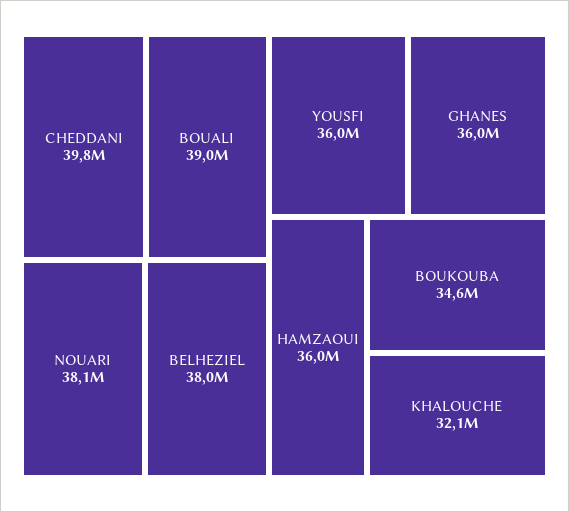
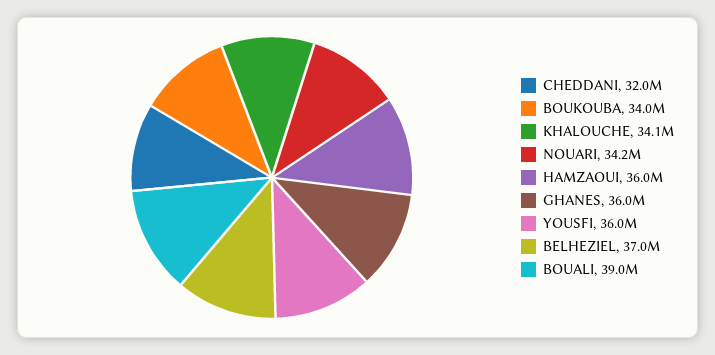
  {
-   "CHEDDANI": 39800000,
+   "CHEDDANI": 32000000,
    "BOUALI": 39000000,
-   "NOUARI": 38100000,
+   "NOUARI": 34200000,
-   "BELHEZIEL": 38000000,
+   "BELHEZIEL": 37000000,
    "YOUSFI": 36000000,
    "GHANES": 36000000,
    "HAMZAOUI": 36000000,
-   "BOUKOUBA": 34600000,
+   "BOUKOUBA": 34000000,
-   "KHALOUCHE": 32100000
+   "KHALOUCHE": 34100000
  }

